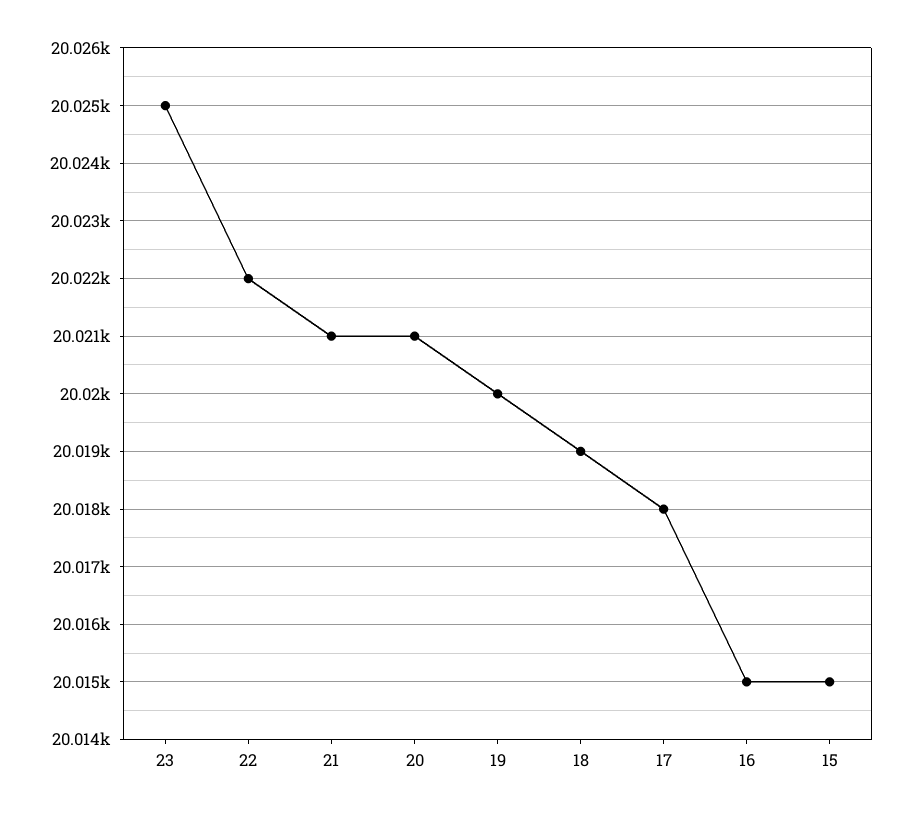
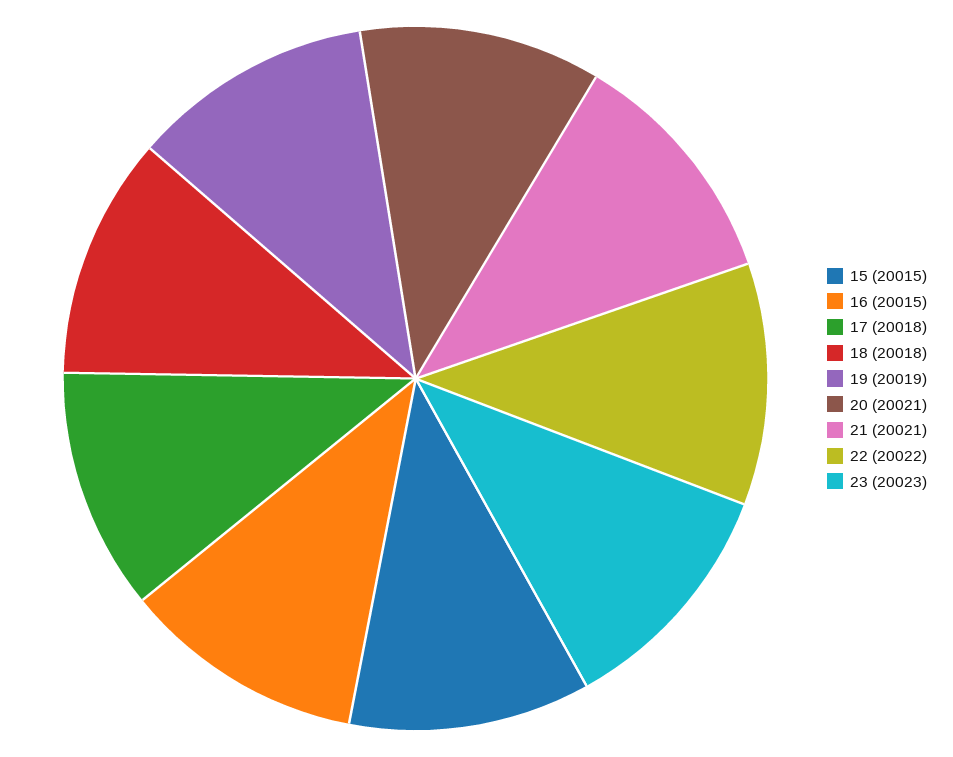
  {
-   "23": 20025,
+   "23": 20023,
    "22": 20022,
    "21": 20021,
    "20": 20021,
-   "19": 20020,
+   "19": 20019,
-   "18": 20019,
+   "18": 20018,
    "17": 20018,
    "16": 20015,
    "15": 20015
  }

